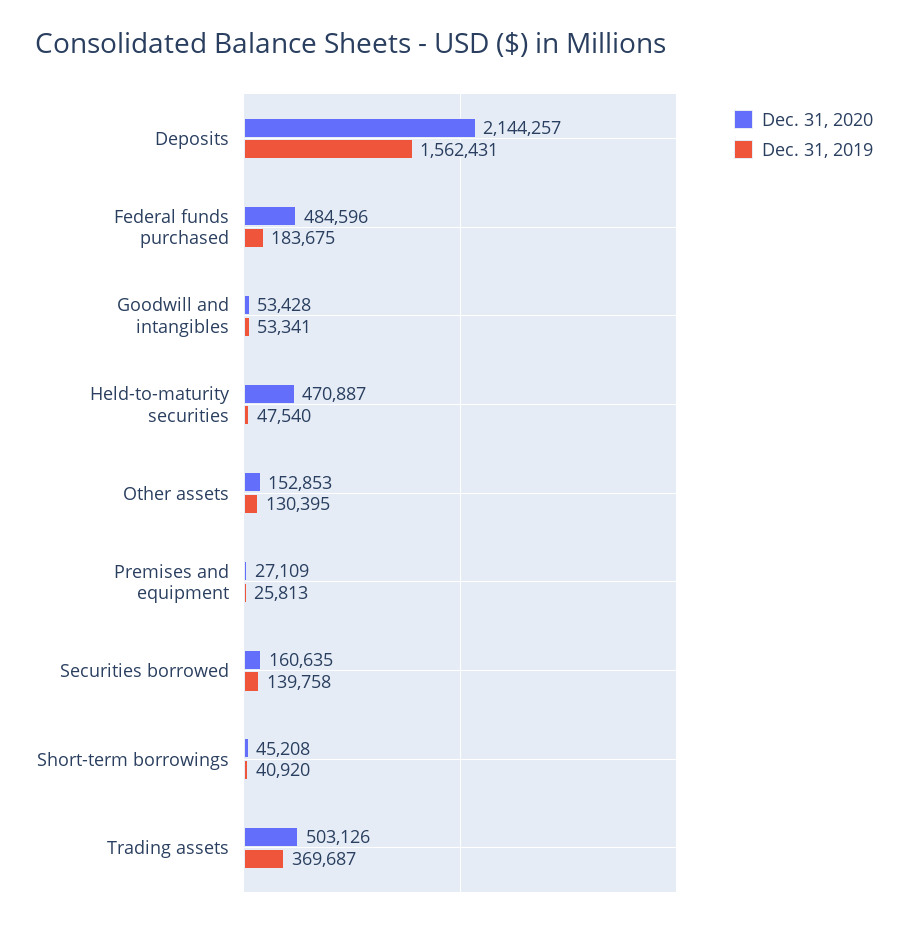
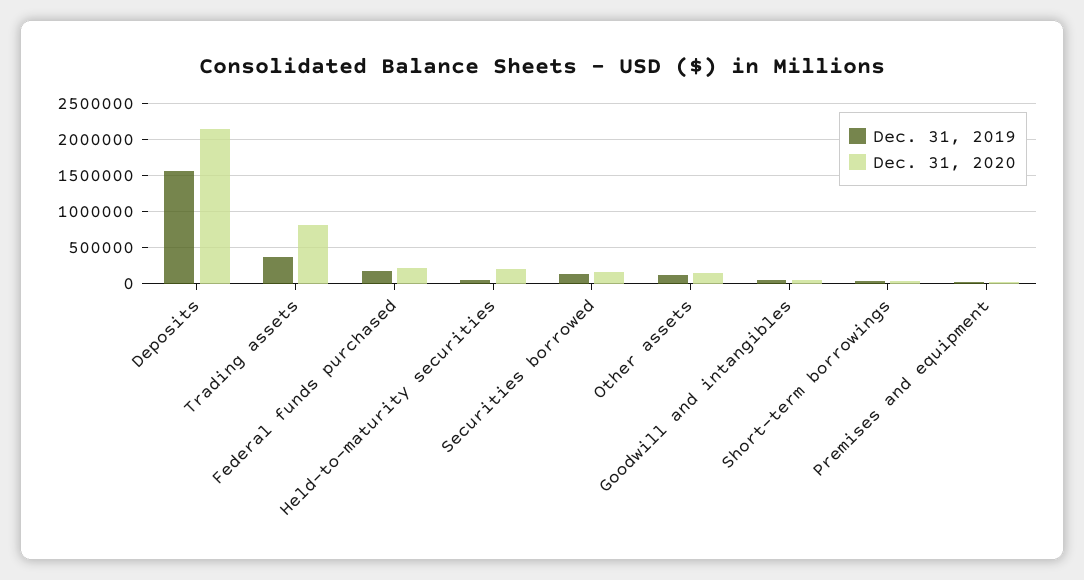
  {
    "Dec. 31, 2020": {
      "Deposits": 2144257,
-     "Federal funds purchased": 484596,
+     "Federal funds purchased": 200000,
      "Goodwill and intangibles": 53428,
-     "Held-to-maturity securities": 470887,
+     "Held-to-maturity securities": 200000,
      "Other assets": 152853,
      "Premises and equipment": 27109,
      "Securities borrowed": 160635,
      "Short-term borrowings": 45208,
-     "Trading assets": 503126
+     "Trading assets": 800000
    },
    "Dec. 31, 2019": {
      "Deposits": 1562431,
      "Federal funds purchased": 183675,
      "Goodwill and intangibles": 53341,
      "Held-to-maturity securities": 47540,
      "Other assets": 130395,
      "Premises and equipment": 25813,
      "Securities borrowed": 139758,
      "Short-term borrowings": 40920,
      "Trading assets": 369687
    }
  }

